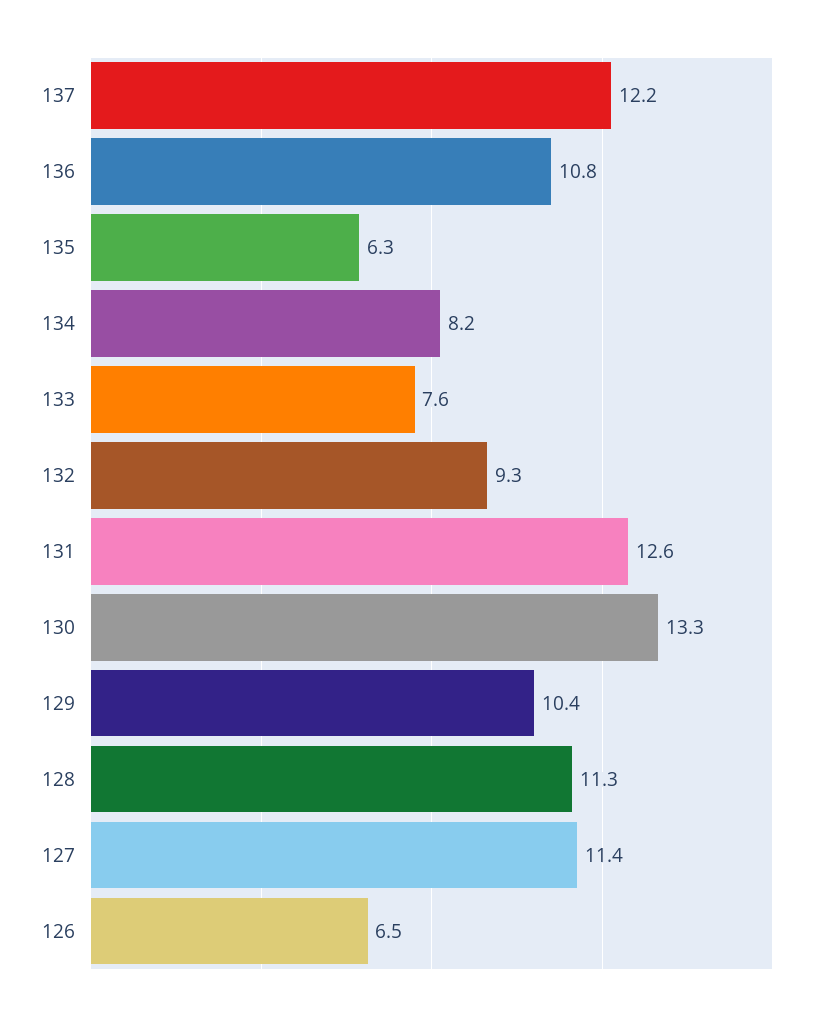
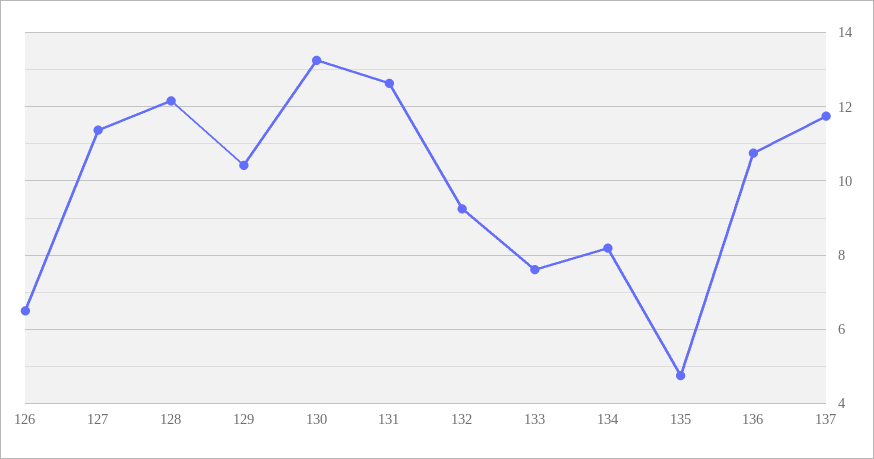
  {
-   "137": 12.2,
+   "137": 11.8,
    "136": 10.8,
-   "135": 6.3,
+   "135": 4.8,
    "134": 8.2,
    "133": 7.6,
    "132": 9.3,
    "131": 12.6,
    "130": 13.3,
    "129": 10.4,
-   "128": 11.3,
+   "128": 12.2,
    "127": 11.4,
    "126": 6.5
  }

